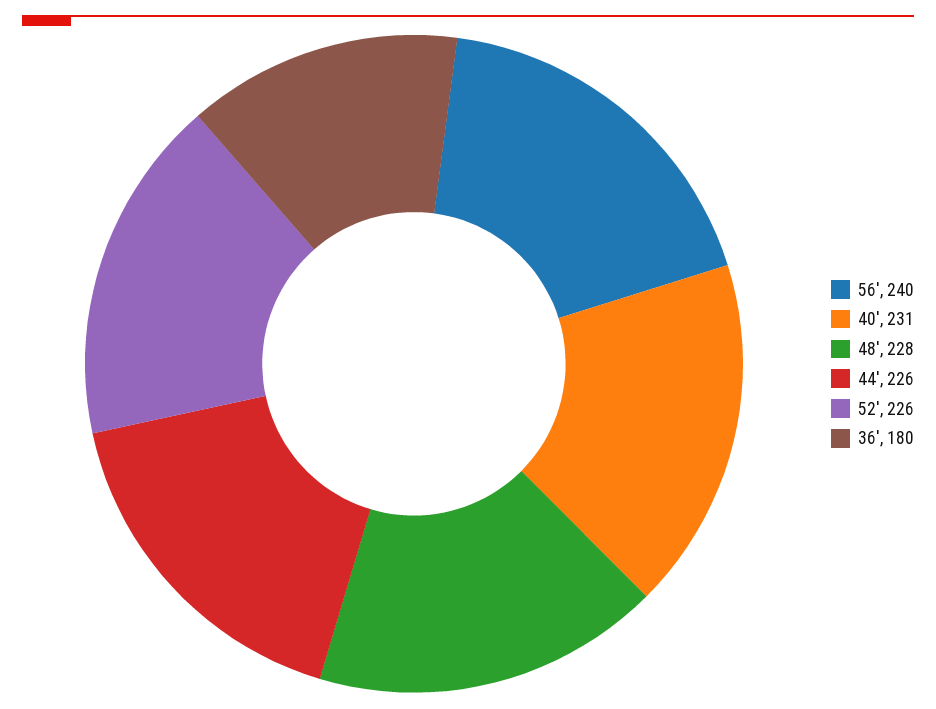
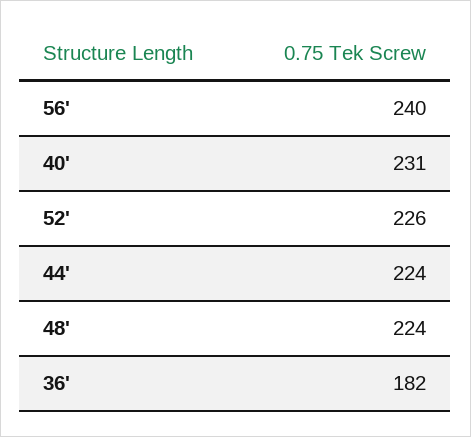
  {
    "56'": 240,
    "40'": 231,
-   "48'": 228,
+   "48'": 224,
-   "44'": 226,
+   "44'": 224,
    "52'": 226,
-   "36'": 180
+   "36'": 182
  }

